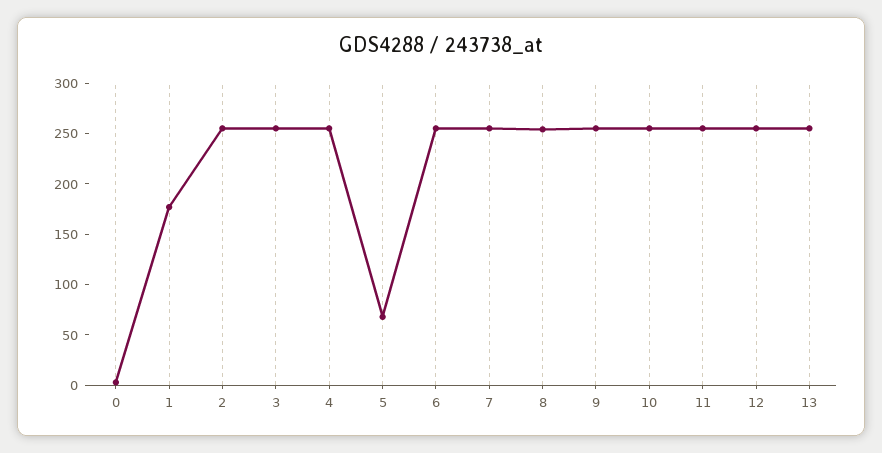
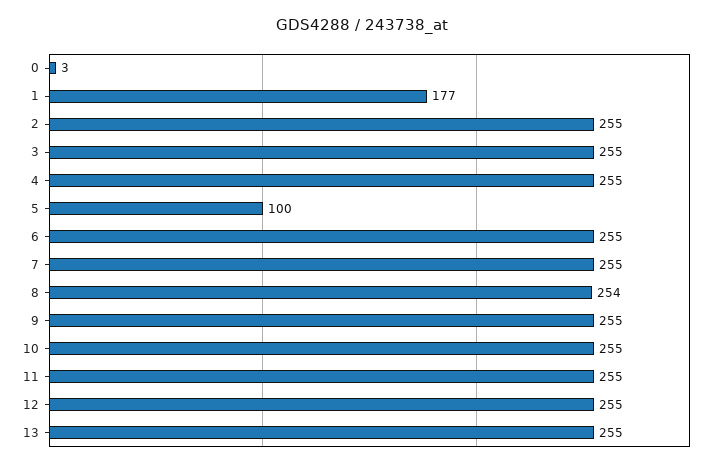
  {
    "0": 3,
    "1": 177,
    "2": 255,
    "3": 255,
    "4": 255,
-   "5": 70,
+   "5": 100,
    "6": 255,
    "7": 255,
    "8": 254,
    "9": 255,
    "10": 255,
    "11": 255,
    "12": 255,
    "13": 255
  }

